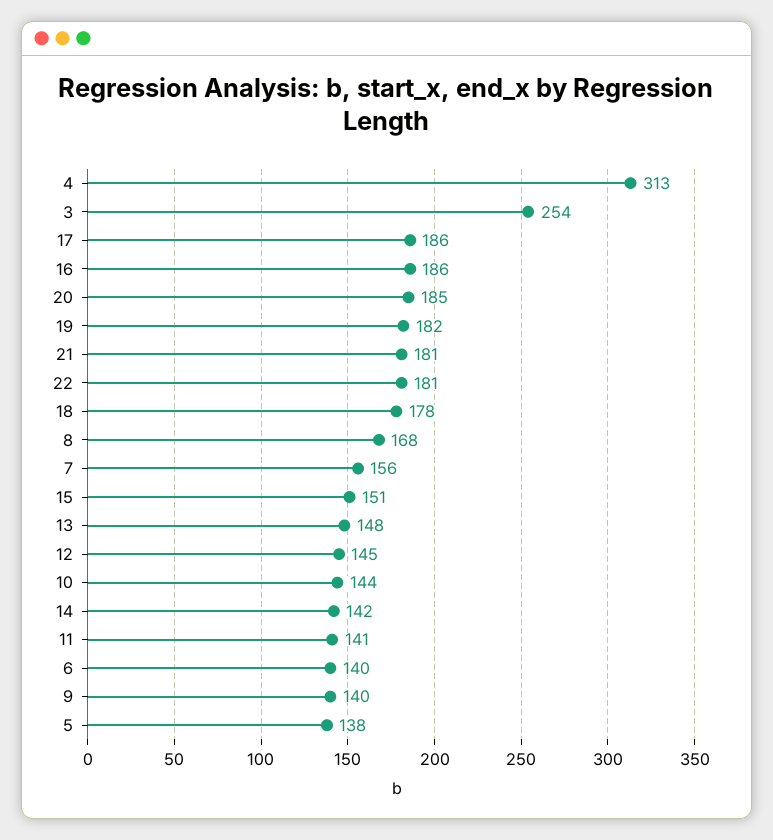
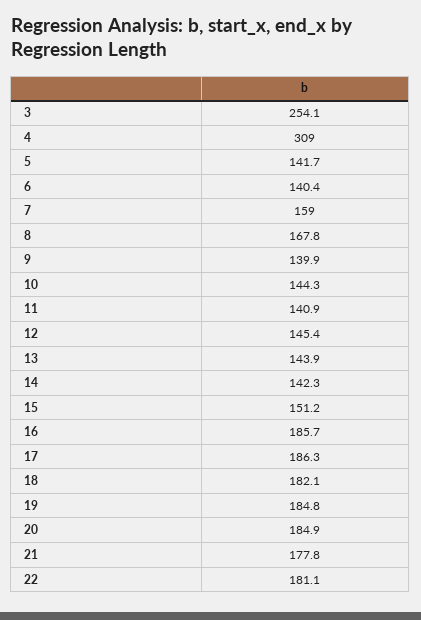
  {
-   "4": 313,
+   "4": 309,
    "3": 254.1,
    "17": 186.3,
    "16": 185.7,
    "20": 184.9,
-   "19": 182,
+   "19": 184.8,
-   "21": 181,
+   "21": 177.8,
    "22": 181.1,
-   "18": 178,
+   "18": 182.1,
    "8": 167.8,
-   "7": 156,
+   "7": 159,
    "15": 151.2,
-   "13": 148,
+   "13": 143.9,
    "12": 145.4,
    "10": 144.3,
    "14": 142.3,
    "11": 140.9,
    "6": 140.4,
    "9": 139.9,
-   "5": 138
+   "5": 141.7
  }

